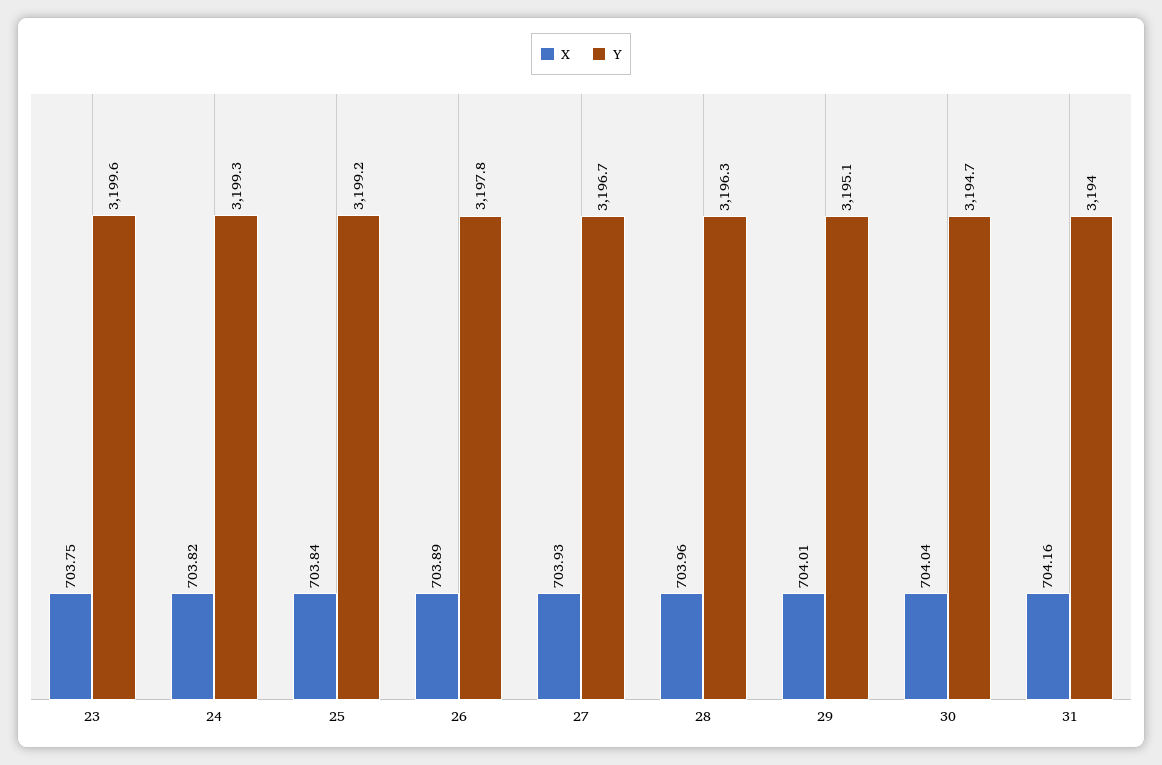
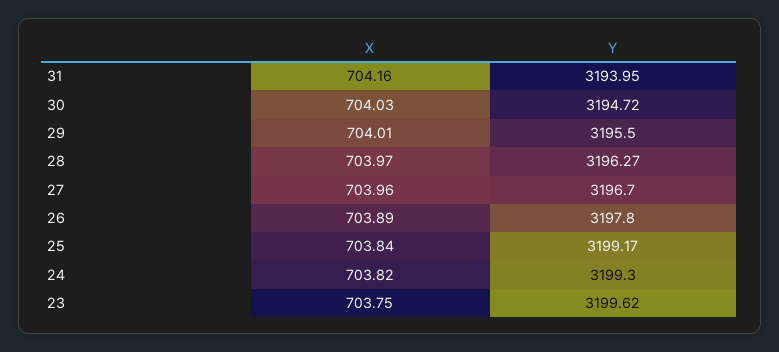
  {
    "X": {
      "23": 703.75,
      "24": 703.82,
      "25": 703.84,
      "26": 703.89,
-     "27": 703.93,
+     "27": 703.96,
-     "28": 703.96,
+     "28": 703.97,
      "29": 704.01,
-     "30": 704.04,
+     "30": 704.03,
      "31": 704.16
    },
    "Y": {
      "23": 3199.62,
      "24": 3199.3,
      "25": 3199.17,
      "26": 3197.8,
      "27": 3196.7,
      "28": 3196.27,
-     "29": 3195.1,
+     "29": 3195.5,
      "30": 3194.72,
      "31": 3193.95
    }
  }

